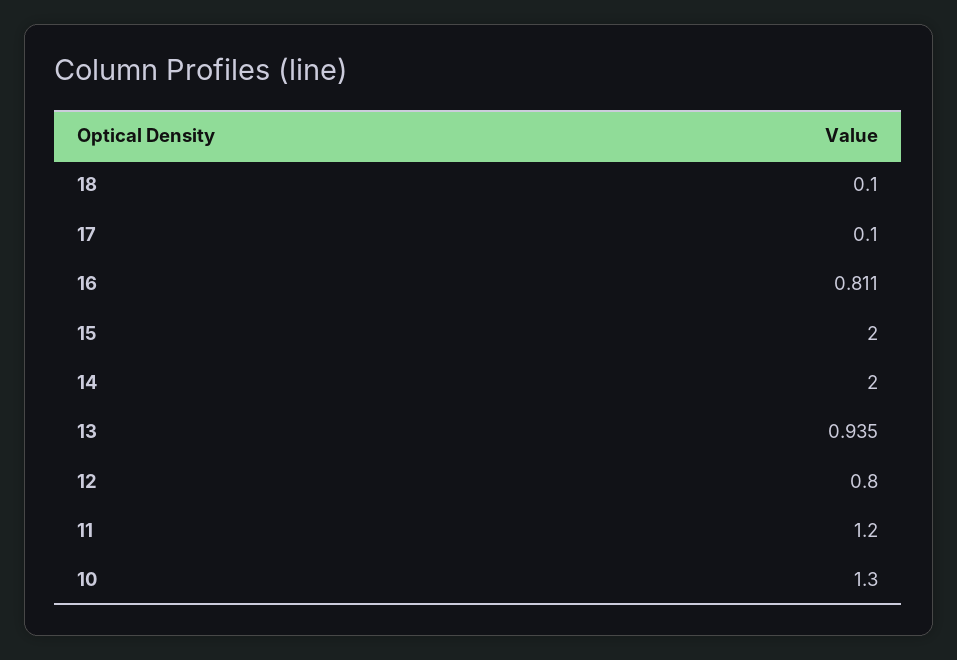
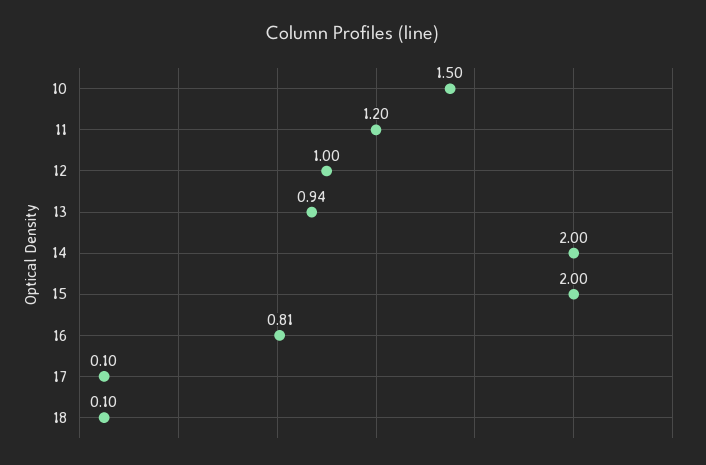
  {
    "18": 0.1,
    "17": 0.1,
    "16": 0.811,
    "15": 2,
    "14": 2,
    "13": 0.935,
-   "12": 0.8,
+   "12": 1,
    "11": 1.2,
-   "10": 1.3
+   "10": 1.5
  }

